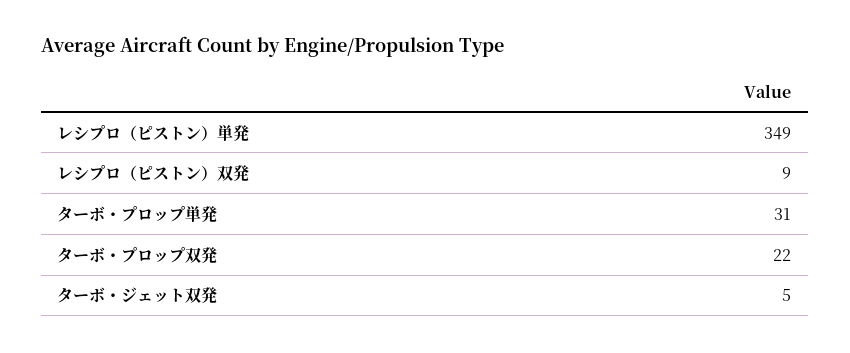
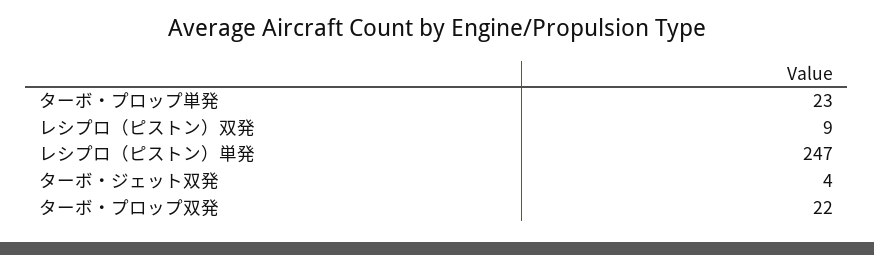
  {
-   "レシプロ（ピストン）単発": 349,
+   "レシプロ（ピストン）単発": 247,
    "レシプロ（ピストン）双発": 9,
-   "ターボ・プロップ単発": 31,
+   "ターボ・プロップ単発": 23,
    "ターボ・プロップ双発": 22,
-   "ターボ・ジェット双発": 5
+   "ターボ・ジェット双発": 4
  }

